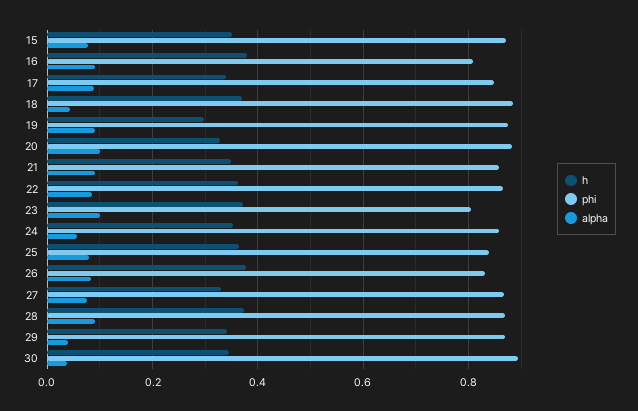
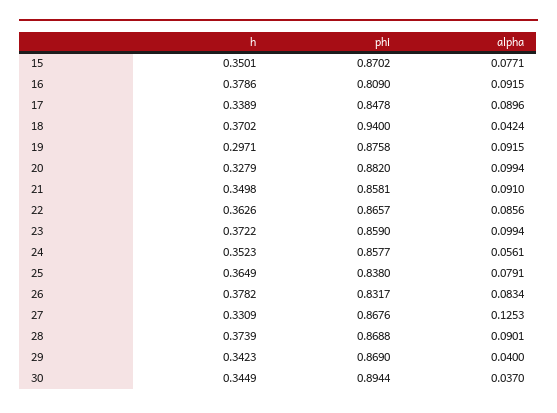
  {
    "h": {
      "15": 0.3501,
      "16": 0.3786,
      "17": 0.3389,
      "18": 0.3702,
      "19": 0.2971,
      "20": 0.3279,
      "21": 0.3498,
      "22": 0.3626,
      "23": 0.3722,
      "24": 0.3523,
      "25": 0.3649,
      "26": 0.3782,
      "27": 0.3309,
      "28": 0.3739,
      "29": 0.3423,
      "30": 0.3449
    },
    "phi": {
      "15": 0.8702,
      "16": 0.809,
      "17": 0.8478,
-     "18": 0.88,
+     "18": 0.94,
      "19": 0.8758,
      "20": 0.882,
      "21": 0.8581,
      "22": 0.8657,
-     "23": 0.8,
+     "23": 0.859,
      "24": 0.8577,
      "25": 0.838,
      "26": 0.8317,
      "27": 0.8676,
      "28": 0.8688,
      "29": 0.869,
      "30": 0.8944
    },
    "alpha": {
      "15": 0.0771,
      "16": 0.0915,
      "17": 0.0896,
      "18": 0.0424,
      "19": 0.0915,
      "20": 0.0994,
      "21": 0.091,
      "22": 0.0856,
      "23": 0.0994,
      "24": 0.0561,
      "25": 0.0791,
      "26": 0.0834,
-     "27": 0.08,
+     "27": 0.1253,
      "28": 0.0901,
      "29": 0.04,
      "30": 0.037
    }
  }

